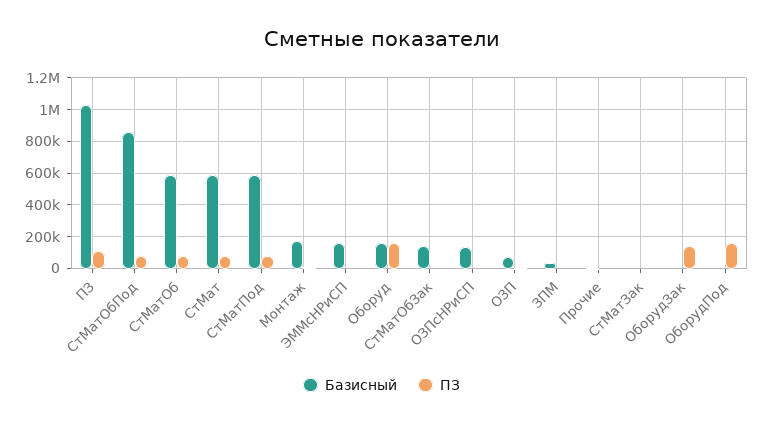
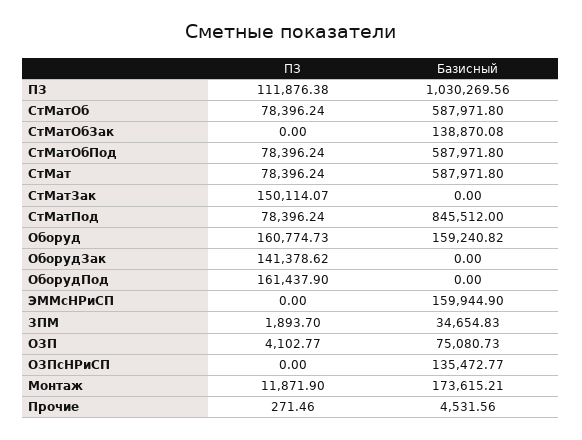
  {
    "Базисный": {
      "ПЗ": 1030269.56,
-     "СтМатОбПод": 850000,
+     "СтМатОбПод": 587971.8,
      "СтМатОб": 587971.8,
      "СтМат": 587971.8,
-     "СтМатПод": 600000,
+     "СтМатПод": 845512,
      "Монтаж": 173615.21,
      "ЭММсНРиСП": 159944.9,
      "Оборуд": 159240.82,
      "СтМатОбЗак": 138870.08,
      "ОЗПсНРиСП": 135472.77,
      "ОЗП": 75080.73,
      "ЗПМ": 34654.83,
      "Прочие": 4531.56,
      "СтМатЗак": 0,
      "ОборудЗак": 0,
      "ОборудПод": 0
    },
    "ПЗ": {
      "ПЗ": 111876.38,
      "СтМатОбПод": 78396.24,
      "СтМатОб": 78396.24,
      "СтМат": 78396.24,
      "СтМатПод": 78396.24,
      "Монтаж": 11871.9,
      "ЭММсНРиСП": 0,
      "Оборуд": 160774.73,
      "СтМатОбЗак": 0,
      "ОЗПсНРиСП": 0,
      "ОЗП": 4102.77,
      "ЗПМ": 1893.7,
      "Прочие": 271.46,
-     "СтМатЗак": 0,
+     "СтМатЗак": 150114.07,
      "ОборудЗак": 141378.62,
      "ОборудПод": 161437.9
    }
  }

